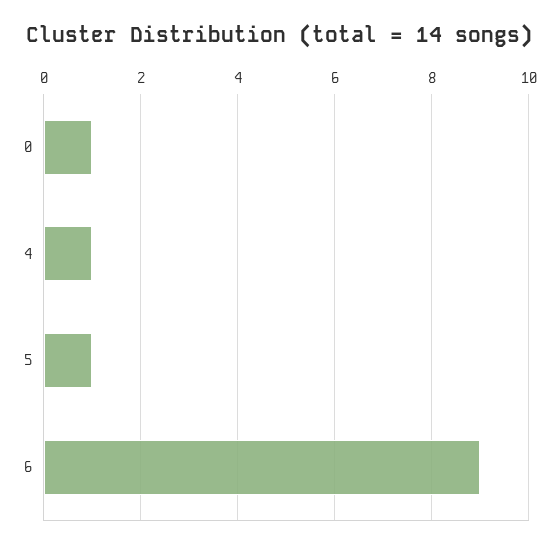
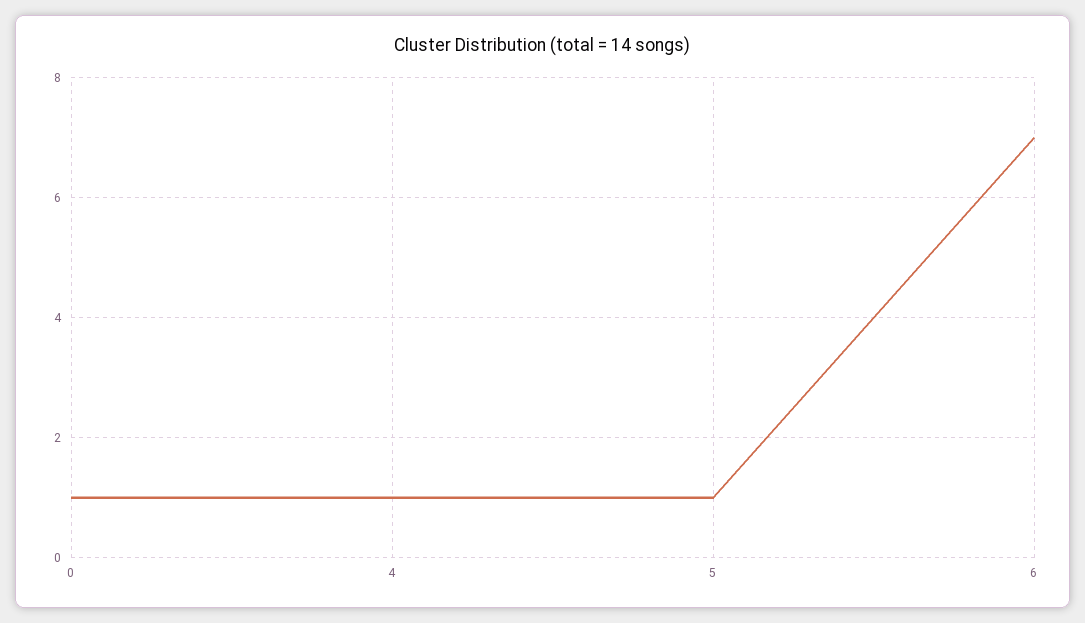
  {
    "0": 1,
    "4": 1,
    "5": 1,
-   "6": 9
+   "6": 7
  }

